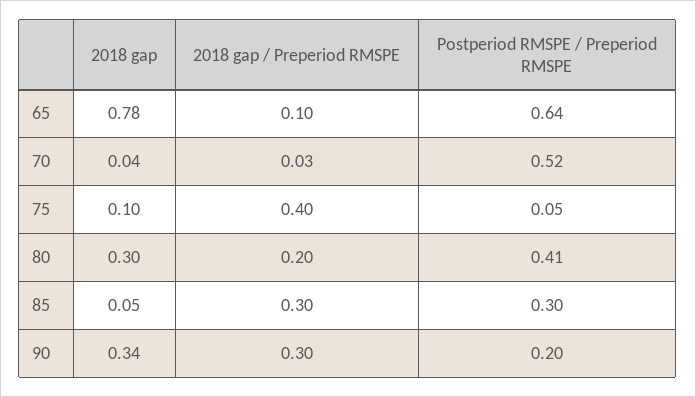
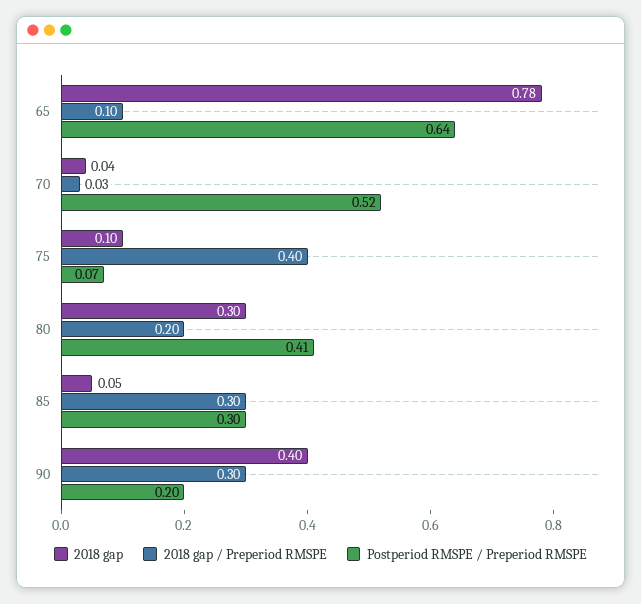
  {
    "2018 gap": {
      "65": 0.78,
      "70": 0.04,
      "75": 0.1,
      "80": 0.3,
      "85": 0.05,
-     "90": 0.34
+     "90": 0.4
    },
    "2018 gap / Preperiod RMSPE": {
      "65": 0.1,
      "70": 0.03,
      "75": 0.4,
      "80": 0.2,
      "85": 0.3,
      "90": 0.3
    },
    "Postperiod RMSPE / Preperiod RMSPE": {
      "65": 0.64,
      "70": 0.52,
-     "75": 0.05,
+     "75": 0.07,
      "80": 0.41,
      "85": 0.3,
      "90": 0.2
    }
  }

